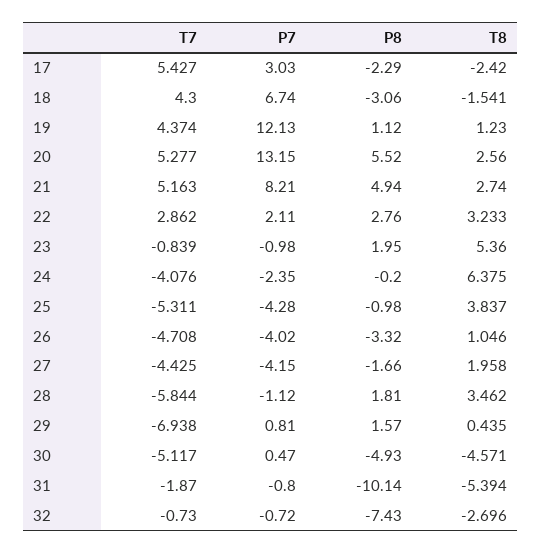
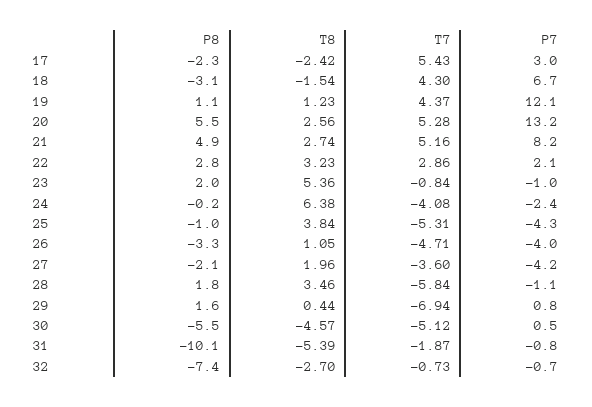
  {
    "T7": {
      "17": 5.427,
      "18": 4.3,
      "19": 4.374,
      "20": 5.277,
      "21": 5.163,
      "22": 2.862,
      "23": -0.839,
      "24": -4.076,
      "25": -5.311,
      "26": -4.708,
-     "27": -4.425,
+     "27": -3.6,
      "28": -5.844,
      "29": -6.938,
      "30": -5.117,
      "31": -1.87,
      "32": -0.73
    },
    "P7": {
      "17": 3.03,
      "18": 6.74,
      "19": 12.13,
      "20": 13.15,
      "21": 8.21,
      "22": 2.11,
      "23": -0.98,
      "24": -2.35,
      "25": -4.28,
      "26": -4.02,
      "27": -4.15,
      "28": -1.12,
      "29": 0.81,
      "30": 0.47,
      "31": -0.8,
      "32": -0.72
    },
    "P8": {
      "17": -2.29,
      "18": -3.06,
      "19": 1.12,
      "20": 5.52,
      "21": 4.94,
      "22": 2.76,
      "23": 1.95,
      "24": -0.2,
      "25": -0.98,
      "26": -3.32,
-     "27": -1.66,
+     "27": -2.1,
      "28": 1.81,
      "29": 1.57,
-     "30": -4.93,
+     "30": -5.5,
      "31": -10.14,
      "32": -7.43
    },
    "T8": {
      "17": -2.42,
      "18": -1.541,
      "19": 1.23,
      "20": 2.56,
      "21": 2.74,
      "22": 3.233,
      "23": 5.36,
      "24": 6.375,
      "25": 3.837,
      "26": 1.046,
      "27": 1.958,
      "28": 3.462,
      "29": 0.435,
      "30": -4.571,
      "31": -5.394,
      "32": -2.696
    }
  }

